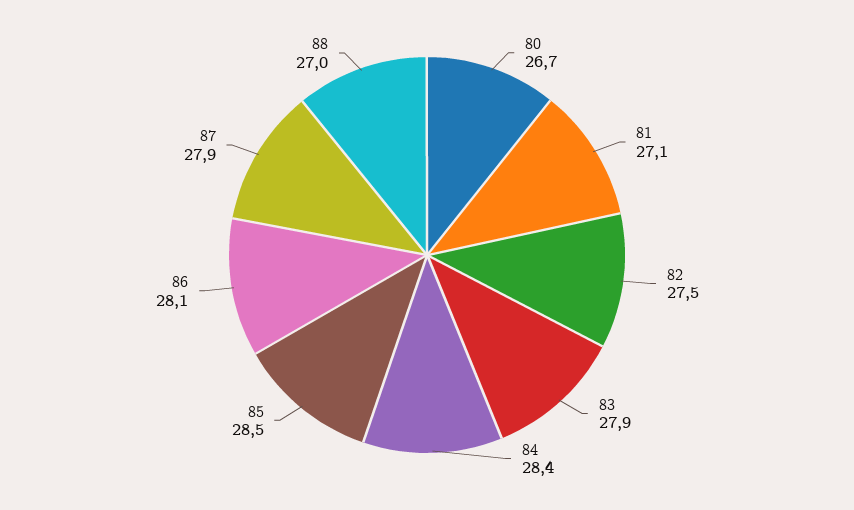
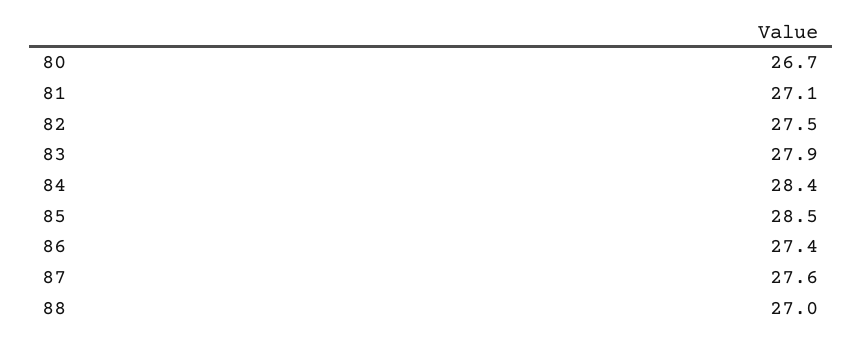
  {
    "80": 26.7,
    "81": 27.1,
    "82": 27.5,
    "83": 27.9,
    "84": 28.4,
    "85": 28.5,
-   "86": 28.1,
+   "86": 27.4,
-   "87": 27.9,
+   "87": 27.6,
    "88": 27
  }

